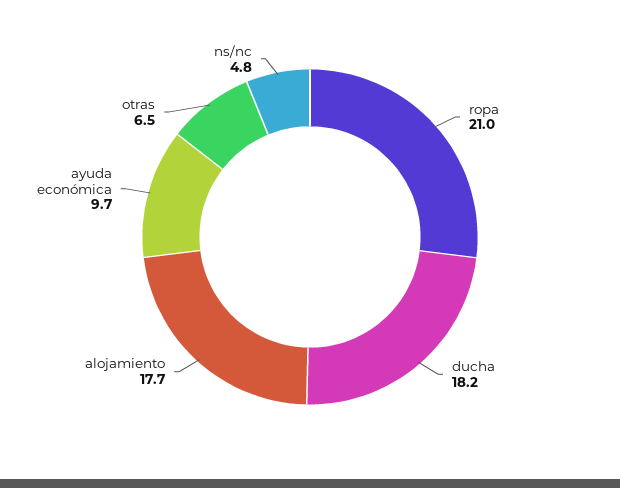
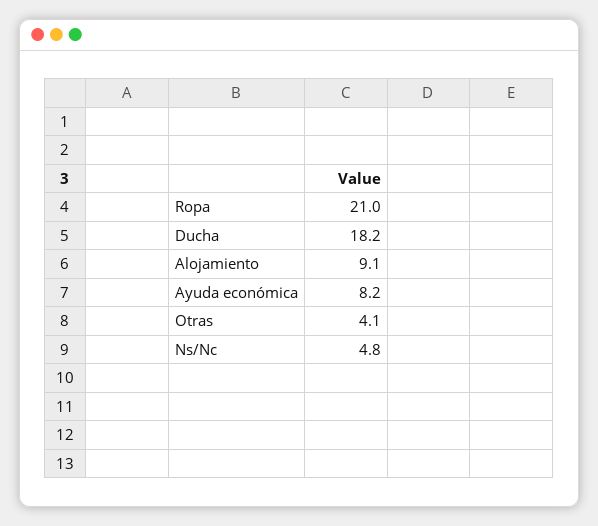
  {
    "ropa": 21,
    "ducha": 18.2,
-   "alojamiento": 17.7,
+   "alojamiento": 9.1,
-   "ayuda económica": 9.7,
+   "ayuda económica": 8.2,
-   "otras": 6.5,
+   "otras": 4.1,
    "ns/nc": 4.8
  }

